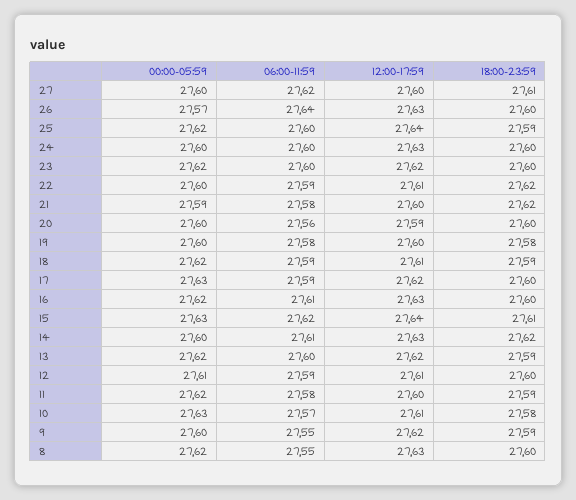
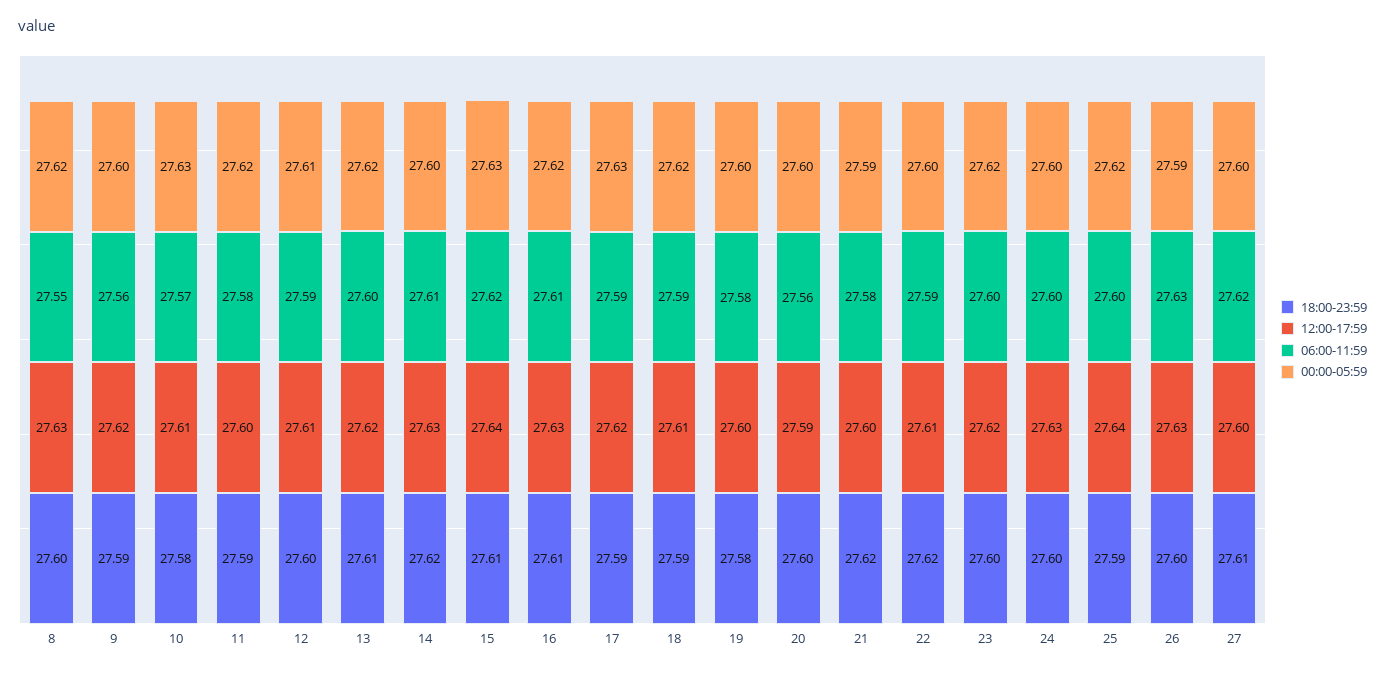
  {
    "00:00-05:59": {
      "27": 27.6,
-     "26": 27.57,
+     "26": 27.59,
      "25": 27.62,
      "24": 27.6,
      "23": 27.62,
      "22": 27.6,
      "21": 27.59,
      "20": 27.6,
      "19": 27.6,
      "18": 27.62,
      "17": 27.63,
      "16": 27.62,
      "15": 27.63,
      "14": 27.6,
      "13": 27.62,
      "12": 27.61,
      "11": 27.62,
      "10": 27.63,
      "9": 27.6,
      "8": 27.62
    },
    "06:00-11:59": {
      "27": 27.62,
-     "26": 27.64,
+     "26": 27.63,
      "25": 27.6,
      "24": 27.6,
      "23": 27.6,
      "22": 27.59,
      "21": 27.58,
      "20": 27.56,
      "19": 27.58,
      "18": 27.59,
      "17": 27.59,
      "16": 27.61,
      "15": 27.62,
      "14": 27.61,
      "13": 27.6,
      "12": 27.59,
      "11": 27.58,
      "10": 27.57,
-     "9": 27.55,
+     "9": 27.56,
      "8": 27.55
    },
    "12:00-17:59": {
      "27": 27.6,
      "26": 27.63,
      "25": 27.64,
      "24": 27.63,
      "23": 27.62,
      "22": 27.61,
      "21": 27.6,
      "20": 27.59,
      "19": 27.6,
      "18": 27.61,
      "17": 27.62,
      "16": 27.63,
      "15": 27.64,
      "14": 27.63,
      "13": 27.62,
      "12": 27.61,
      "11": 27.6,
      "10": 27.61,
      "9": 27.62,
      "8": 27.63
    },
    "18:00-23:59": {
      "27": 27.61,
      "26": 27.6,
      "25": 27.59,
      "24": 27.6,
      "23": 27.6,
      "22": 27.62,
      "21": 27.62,
      "20": 27.6,
      "19": 27.58,
      "18": 27.59,
-     "17": 27.6,
+     "17": 27.59,
-     "16": 27.6,
+     "16": 27.61,
      "15": 27.61,
      "14": 27.62,
-     "13": 27.59,
+     "13": 27.61,
      "12": 27.6,
      "11": 27.59,
      "10": 27.58,
      "9": 27.59,
      "8": 27.6
    }
  }

